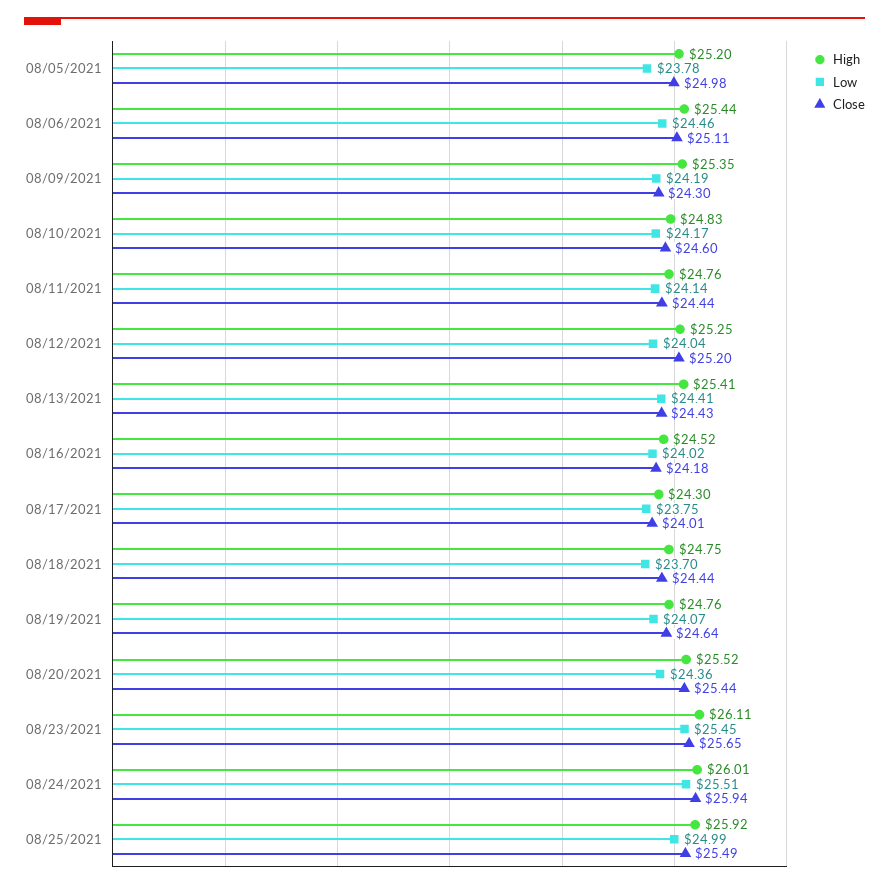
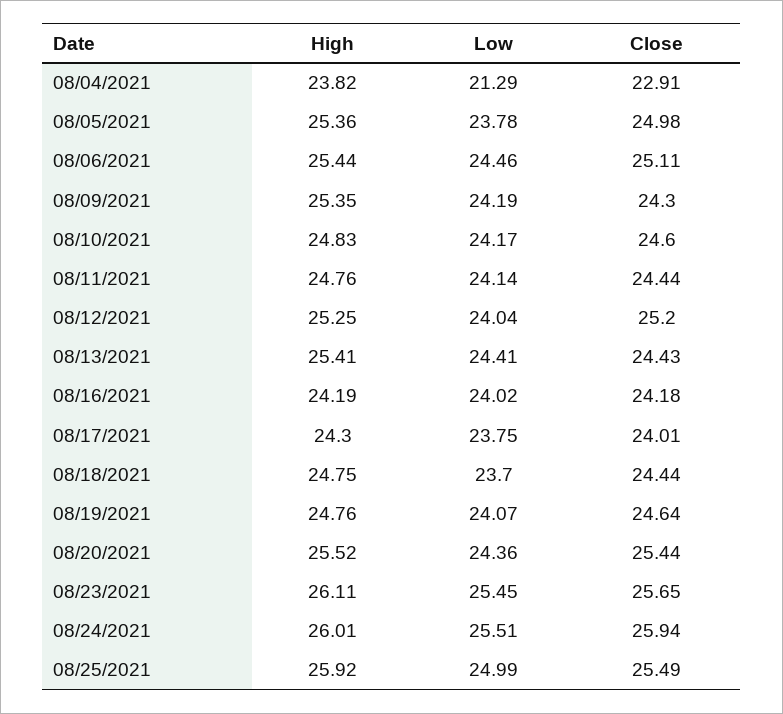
  {
    "High": {
-     "08/05/2021": 25.2,
+     "08/05/2021": 25.36,
      "08/06/2021": 25.44,
      "08/09/2021": 25.35,
      "08/10/2021": 24.83,
      "08/11/2021": 24.76,
      "08/12/2021": 25.25,
      "08/13/2021": 25.41,
-     "08/16/2021": 24.52,
+     "08/16/2021": 24.19,
      "08/17/2021": 24.3,
      "08/18/2021": 24.75,
      "08/19/2021": 24.76,
      "08/20/2021": 25.52,
      "08/23/2021": 26.11,
      "08/24/2021": 26.01,
-     "08/25/2021": 25.92
+     "08/25/2021": 25.92,
+     "08/04/2021": 23.82
    },
    "Low": {
      "08/05/2021": 23.78,
      "08/06/2021": 24.46,
      "08/09/2021": 24.19,
      "08/10/2021": 24.17,
      "08/11/2021": 24.14,
      "08/12/2021": 24.04,
      "08/13/2021": 24.41,
      "08/16/2021": 24.02,
      "08/17/2021": 23.75,
      "08/18/2021": 23.7,
      "08/19/2021": 24.07,
      "08/20/2021": 24.36,
      "08/23/2021": 25.45,
      "08/24/2021": 25.51,
-     "08/25/2021": 24.99
+     "08/25/2021": 24.99,
+     "08/04/2021": 21.29
    },
    "Close": {
      "08/05/2021": 24.98,
      "08/06/2021": 25.11,
      "08/09/2021": 24.3,
      "08/10/2021": 24.6,
      "08/11/2021": 24.44,
      "08/12/2021": 25.2,
      "08/13/2021": 24.43,
      "08/16/2021": 24.18,
      "08/17/2021": 24.01,
      "08/18/2021": 24.44,
      "08/19/2021": 24.64,
      "08/20/2021": 25.44,
      "08/23/2021": 25.65,
      "08/24/2021": 25.94,
-     "08/25/2021": 25.49
+     "08/25/2021": 25.49,
+     "08/04/2021": 22.91
    }
  }

